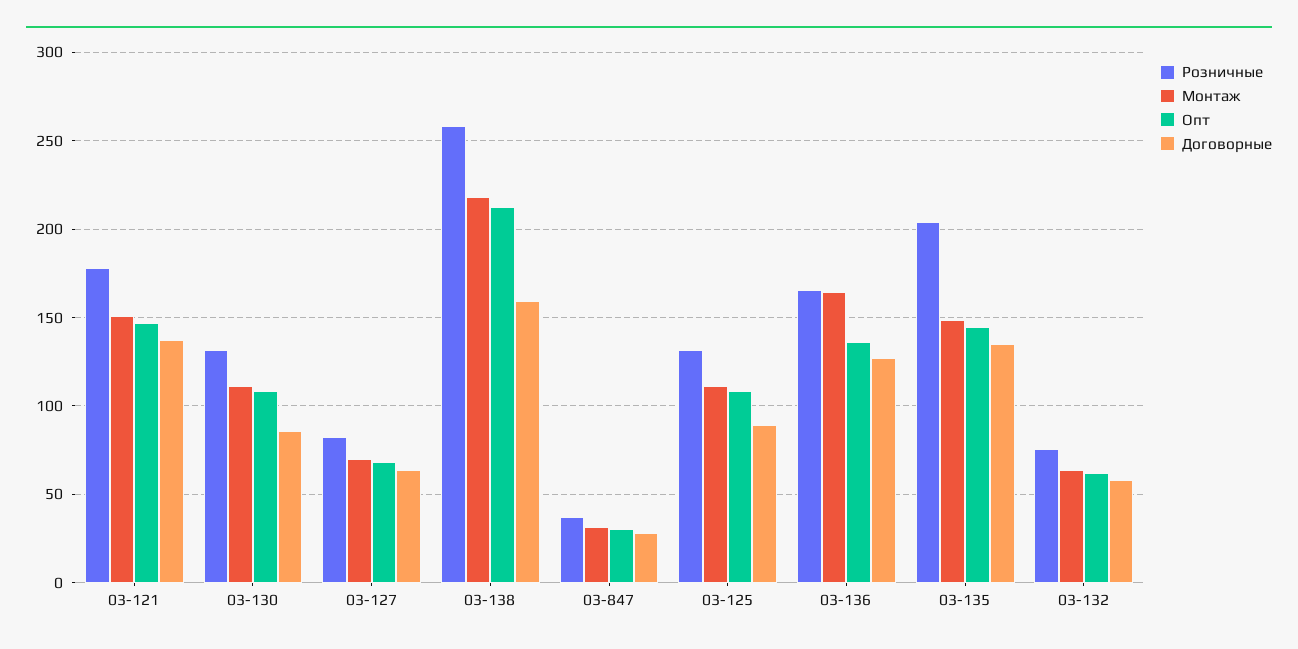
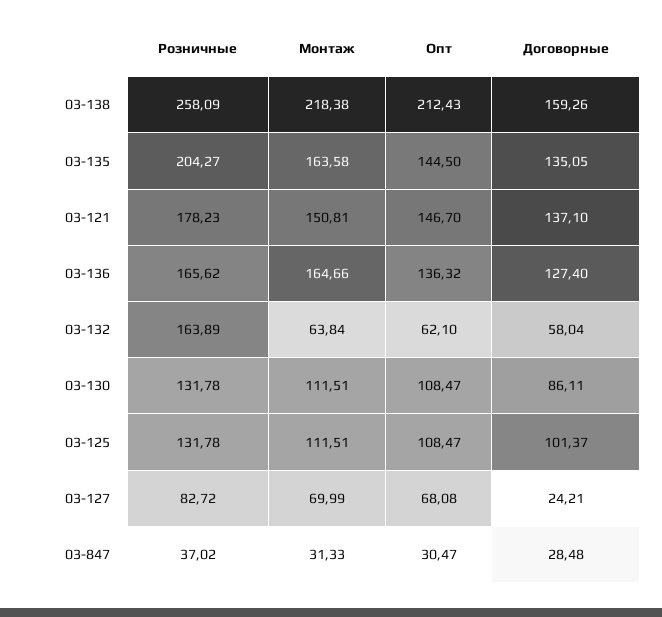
  {
    "Розничные": {
      "03-121": 178.23,
      "03-130": 131.78,
      "03-127": 82.72,
      "03-138": 258.09,
      "03-847": 37.02,
      "03-125": 131.78,
      "03-136": 165.62,
      "03-135": 204.27,
-     "03-132": 75
+     "03-132": 163.89
    },
    "Монтаж": {
      "03-121": 150.81,
      "03-130": 111.51,
      "03-127": 69.99,
      "03-138": 218.38,
      "03-847": 31.33,
      "03-125": 111.51,
      "03-136": 164.66,
-     "03-135": 150,
+     "03-135": 163.58,
      "03-132": 63.84
    },
    "Опт": {
      "03-121": 146.7,
      "03-130": 108.47,
      "03-127": 68.08,
      "03-138": 212.43,
      "03-847": 30.47,
      "03-125": 108.47,
      "03-136": 136.32,
      "03-135": 144.5,
      "03-132": 62.1
    },
    "Договорные": {
      "03-121": 137.1,
      "03-130": 86.11,
-     "03-127": 65,
+     "03-127": 24.21,
      "03-138": 159.26,
      "03-847": 28.48,
-     "03-125": 90,
+     "03-125": 101.37,
      "03-136": 127.4,
      "03-135": 135.05,
      "03-132": 58.04
    }
  }

